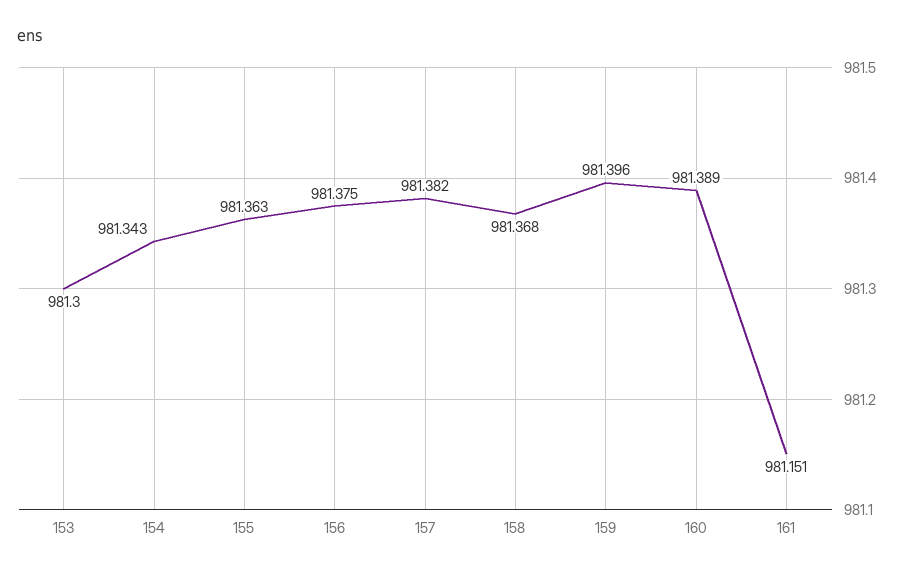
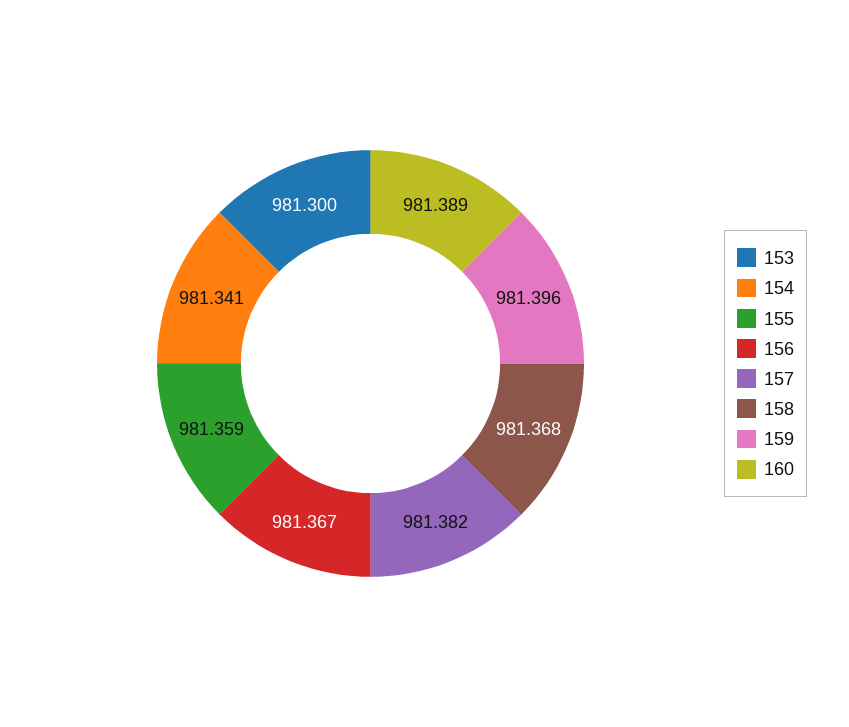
  {
    "153": 981.3,
-   "154": 981.343,
+   "154": 981.341,
-   "155": 981.363,
+   "155": 981.359,
-   "156": 981.375,
+   "156": 981.367,
    "157": 981.382,
    "158": 981.368,
    "159": 981.396,
-   "160": 981.389,
+   "160": 981.389
-   "161": 981.151
  }

